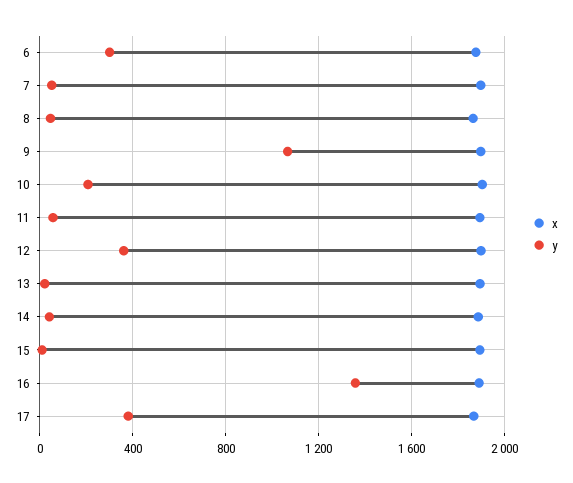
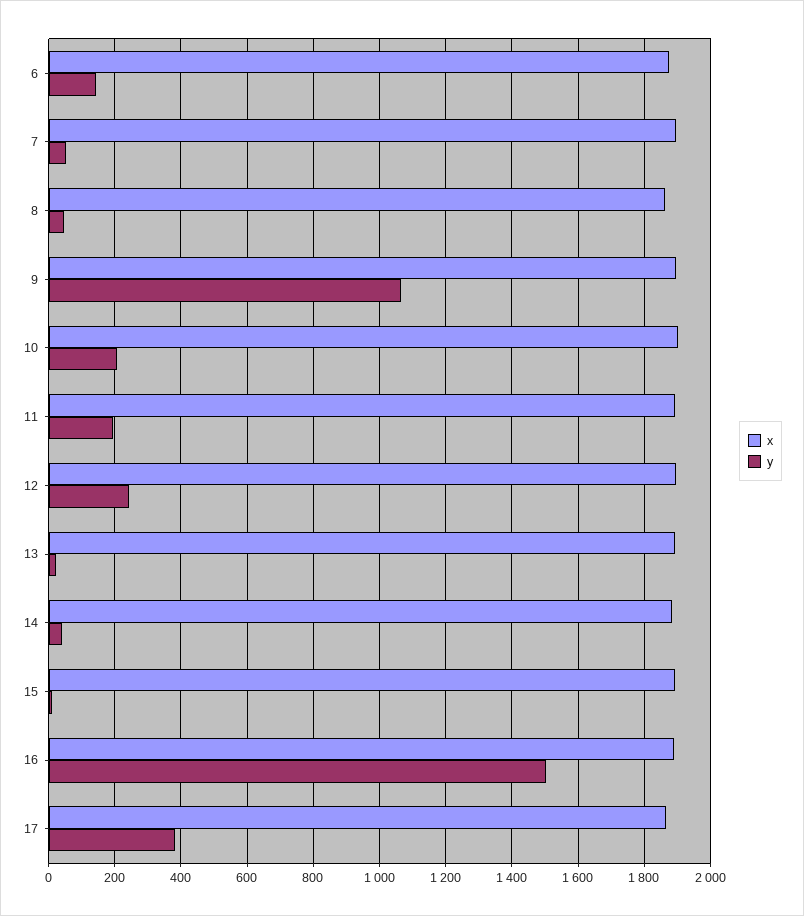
  {
    "x": {
      "6": 1880,
      "7": 1900,
      "8": 1860,
      "9": 1900,
      "10": 1900,
      "11": 1900,
      "12": 1900,
      "13": 1900,
      "14": 1880,
      "15": 1900,
      "16": 1880,
      "17": 1860
    },
    "y": {
-     "6": 300,
+     "6": 140,
      "7": 60,
      "8": 40,
      "9": 1060,
      "10": 200,
-     "11": 50,
+     "11": 200,
-     "12": 350,
+     "12": 240,
      "13": 20,
      "14": 40,
      "15": 20,
-     "16": 1350,
+     "16": 1500,
      "17": 380
    }
  }

